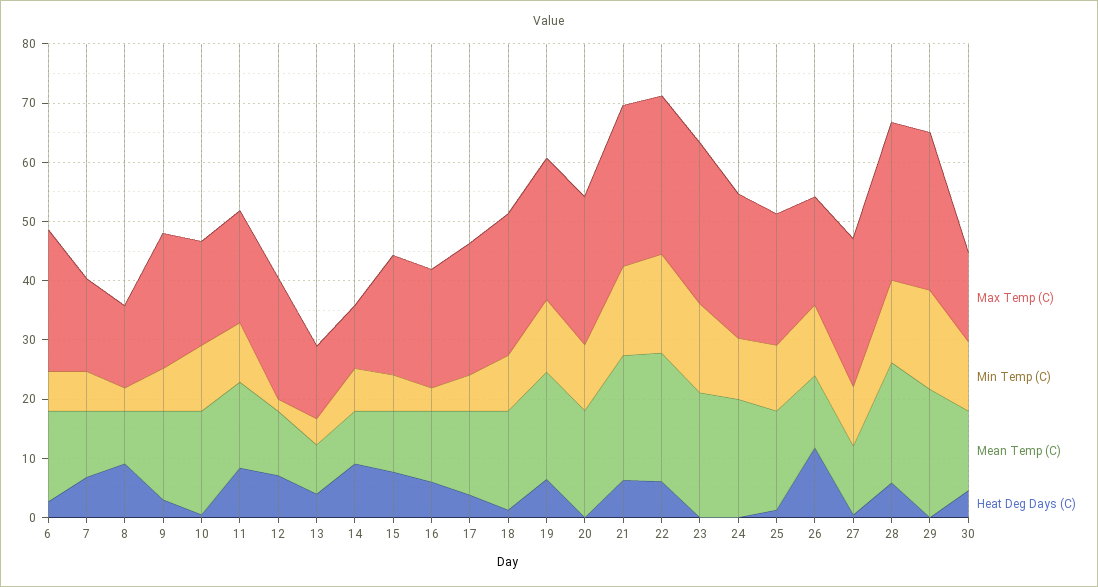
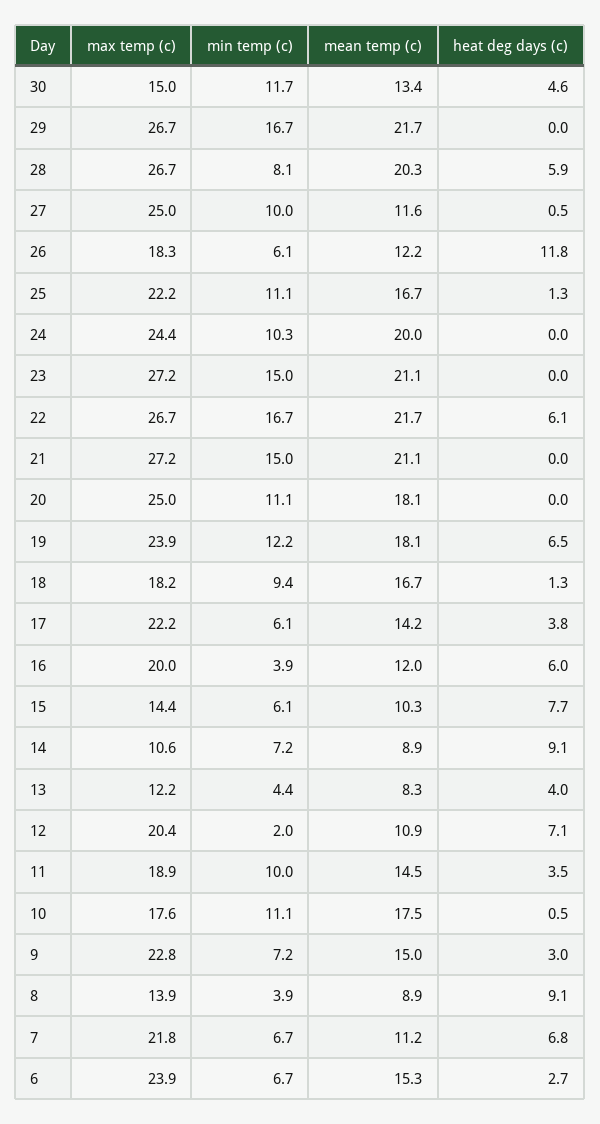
  {
    "Max Temp (C)": {
      "6": 23.9,
-     "7": 16,
+     "7": 21.8,
      "8": 13.9,
      "9": 22.8,
      "10": 17.6,
      "11": 18.9,
      "12": 20.4,
      "13": 12.2,
      "14": 10.6,
-     "15": 20,
+     "15": 14.4,
      "16": 20,
      "17": 22.2,
-     "18": 24,
+     "18": 18.2,
      "19": 23.9,
      "20": 25,
      "21": 27.2,
      "22": 26.7,
      "23": 27.2,
      "24": 24.4,
      "25": 22.2,
      "26": 18.3,
      "27": 25,
      "28": 26.7,
      "29": 26.7,
      "30": 15
    },
    "Min Temp (C)": {
      "6": 6.7,
      "7": 6.7,
      "8": 3.9,
      "9": 7.2,
      "10": 11.1,
      "11": 10,
      "12": 2,
      "13": 4.4,
      "14": 7.2,
      "15": 6.1,
      "16": 3.9,
      "17": 6.1,
      "18": 9.4,
      "19": 12.2,
      "20": 11.1,
      "21": 15,
      "22": 16.7,
      "23": 15,
      "24": 10.3,
      "25": 11.1,
-     "26": 12,
+     "26": 6.1,
      "27": 10,
-     "28": 14,
+     "28": 8.1,
      "29": 16.7,
      "30": 11.7
    },
    "Mean Temp (C)": {
      "6": 15.3,
      "7": 11.2,
      "8": 8.9,
      "9": 15,
      "10": 17.5,
      "11": 14.5,
      "12": 10.9,
      "13": 8.3,
      "14": 8.9,
      "15": 10.3,
      "16": 12,
      "17": 14.2,
      "18": 16.7,
      "19": 18.1,
      "20": 18.1,
      "21": 21.1,
      "22": 21.7,
      "23": 21.1,
      "24": 20,
      "25": 16.7,
      "26": 12.2,
      "27": 11.6,
      "28": 20.3,
      "29": 21.7,
      "30": 13.4
    },
    "Heat Deg Days (C)": {
      "6": 2.7,
      "7": 6.8,
      "8": 9.1,
      "9": 3,
      "10": 0.5,
-     "11": 8,
+     "11": 3.5,
      "12": 7.1,
      "13": 4,
      "14": 9.1,
      "15": 7.7,
      "16": 6,
      "17": 3.8,
      "18": 1.3,
      "19": 6.5,
      "20": 0,
-     "21": 6,
+     "21": 0,
      "22": 6.1,
      "23": 0,
      "24": 0,
      "25": 1.3,
      "26": 11.8,
      "27": 0.5,
      "28": 5.9,
      "29": 0,
      "30": 4.6
    }
  }

